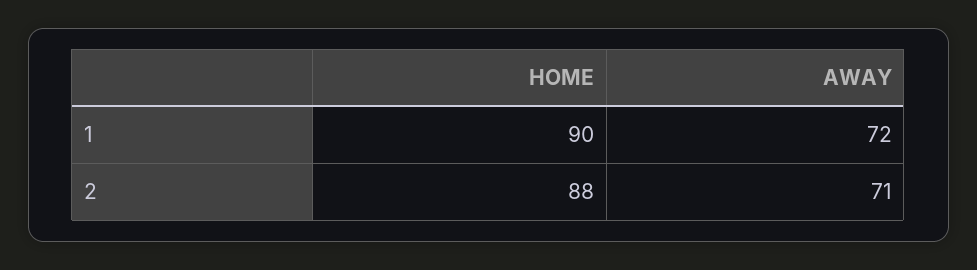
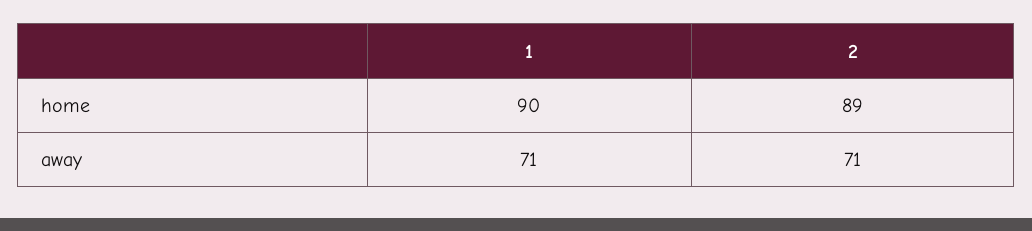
  {
    "HOME": {
      "1": 90,
-     "2": 88
+     "2": 89
    },
    "AWAY": {
-     "1": 72,
+     "1": 71,
      "2": 71
    }
  }

